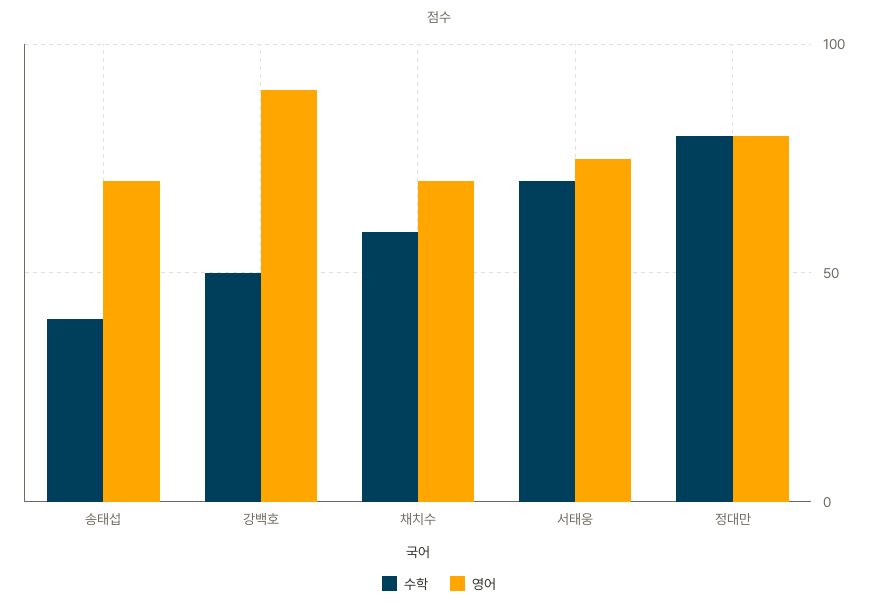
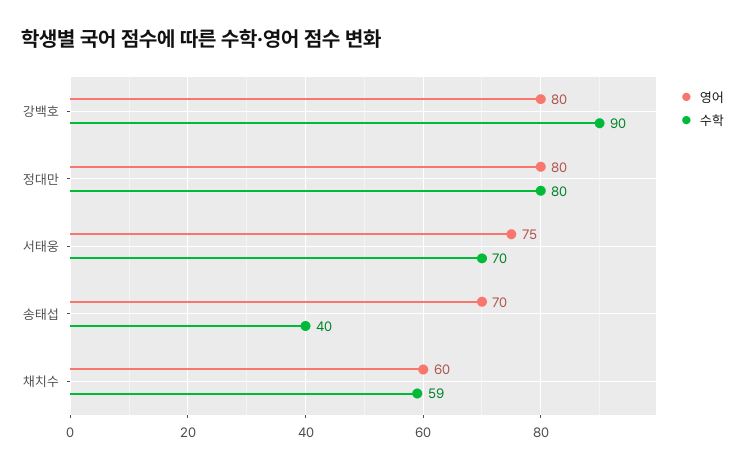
  {
    "수학": {
      "송태섭": 40,
-     "강백호": 50,
+     "강백호": 90,
      "채치수": 59,
      "서태웅": 70,
      "정대만": 80
    },
    "영어": {
      "송태섭": 70,
-     "강백호": 90,
+     "강백호": 80,
-     "채치수": 70,
+     "채치수": 60,
      "서태웅": 75,
      "정대만": 80
    }
  }

